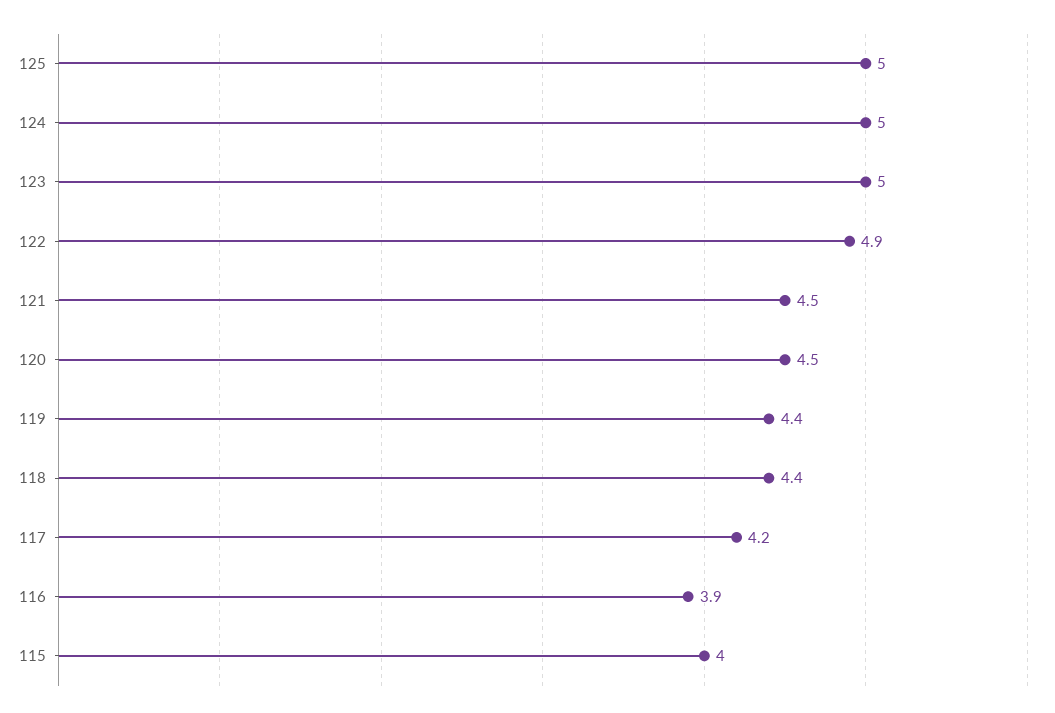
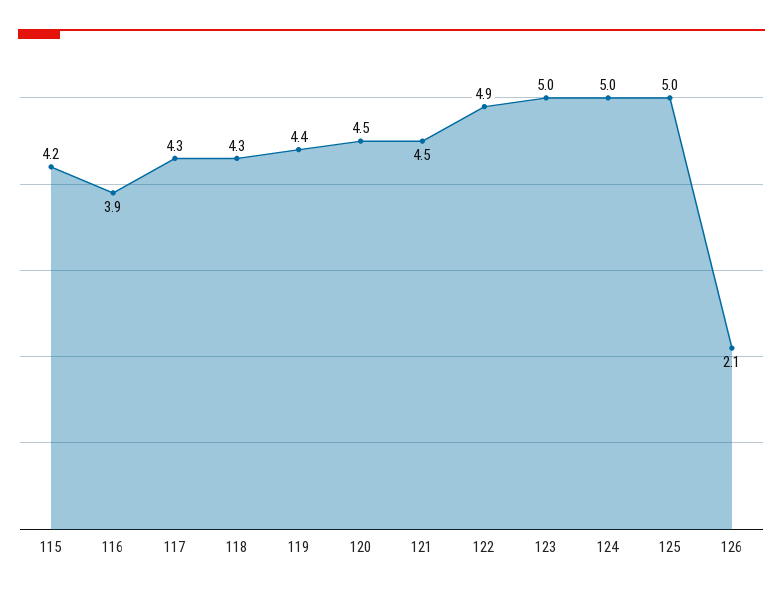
  {
    "125": 5,
    "124": 5,
    "123": 5,
    "122": 4.9,
    "121": 4.5,
    "120": 4.5,
    "119": 4.4,
-   "118": 4.4,
+   "118": 4.3,
-   "117": 4.2,
+   "117": 4.3,
    "116": 3.9,
-   "115": 4
+   "115": 4.2,
+   "126": 2.1
  }

